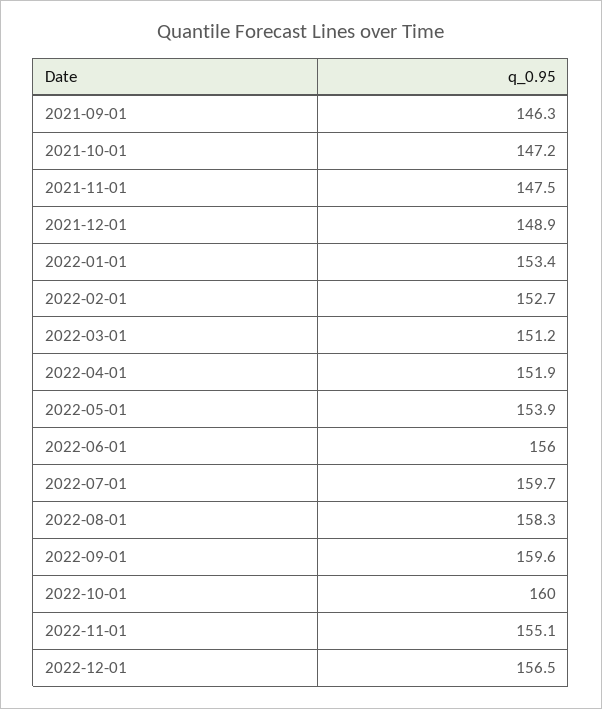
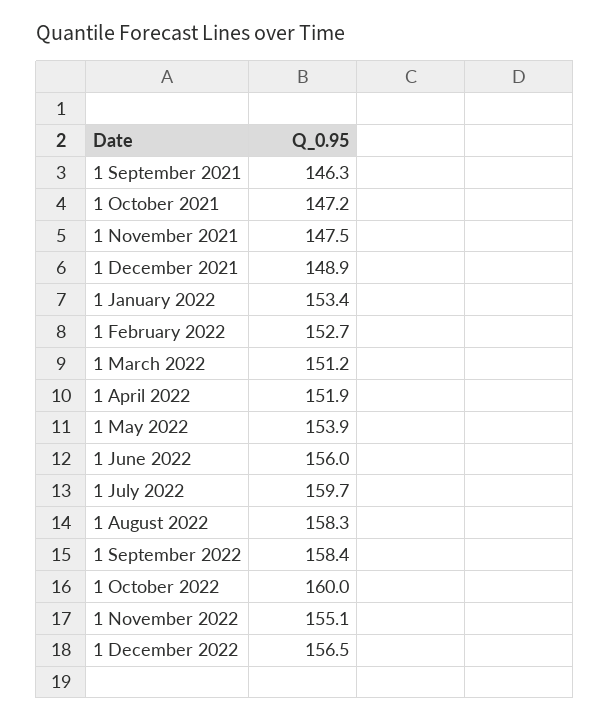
  {
    "2021-09-01": 146.3,
    "2021-10-01": 147.2,
    "2021-11-01": 147.5,
    "2021-12-01": 148.9,
    "2022-01-01": 153.4,
    "2022-02-01": 152.7,
    "2022-03-01": 151.2,
    "2022-04-01": 151.9,
    "2022-05-01": 153.9,
    "2022-06-01": 156,
    "2022-07-01": 159.7,
    "2022-08-01": 158.3,
-   "2022-09-01": 159.6,
+   "2022-09-01": 158.4,
    "2022-10-01": 160,
    "2022-11-01": 155.1,
    "2022-12-01": 156.5
  }

